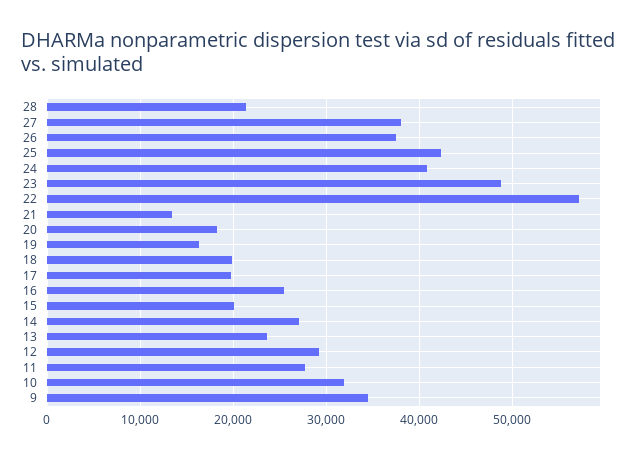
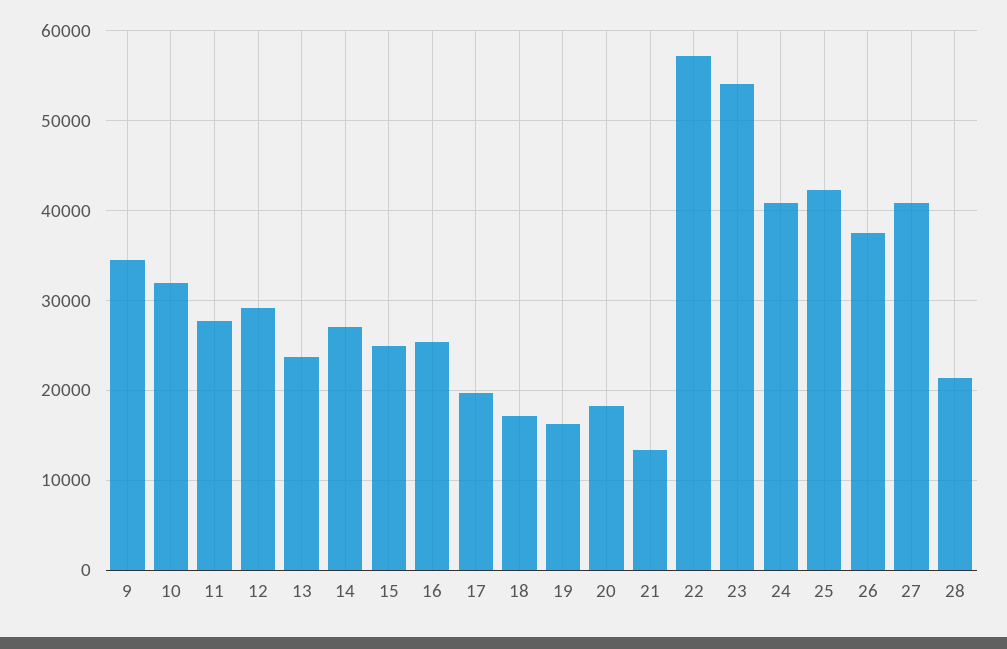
  {
    "28": 21000,
-   "27": 38000,
+   "27": 41000,
    "26": 38000,
    "25": 42000,
    "24": 41000,
-   "23": 49000,
+   "23": 54000,
    "22": 57000,
    "21": 13000,
    "20": 18000,
    "19": 16000,
-   "18": 20000,
+   "18": 17000,
    "17": 20000,
    "16": 25000,
-   "15": 20000,
+   "15": 25000,
    "14": 27000,
    "13": 24000,
    "12": 29000,
    "11": 28000,
    "10": 32000,
    "9": 35000
  }

